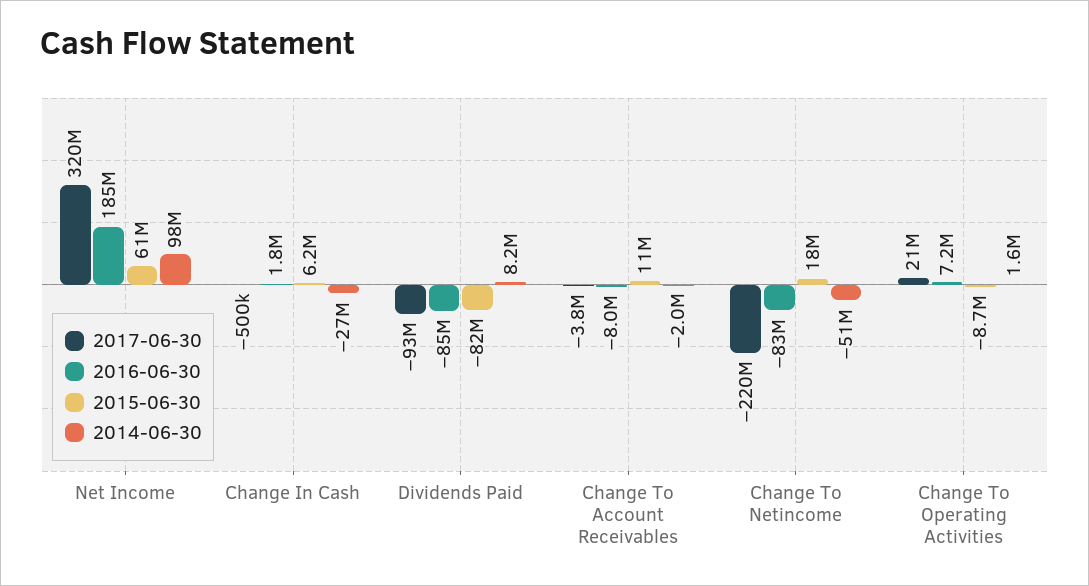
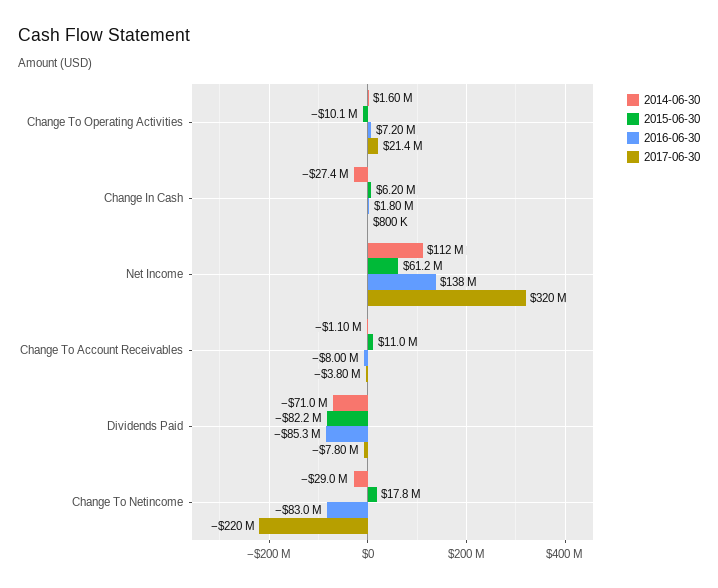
  {
    "2017-06-30": {
      "Net Income": 320000000,
-     "Change In Cash": -500000,
+     "Change In Cash": 800000,
-     "Dividends Paid": -93000000,
+     "Dividends Paid": -7800000,
      "Change To Account Receivables": -3800000,
      "Change To Netincome": -220000000,
      "Change To Operating Activities": 21400000
    },
    "2016-06-30": {
-     "Net Income": 185000000,
+     "Net Income": 138000000,
      "Change In Cash": 1800000,
      "Dividends Paid": -85300000,
      "Change To Account Receivables": -8000000,
      "Change To Netincome": -83000000,
      "Change To Operating Activities": 7200000
    },
    "2015-06-30": {
      "Net Income": 61200000,
      "Change In Cash": 6200000,
      "Dividends Paid": -82200000,
      "Change To Account Receivables": 11000000,
      "Change To Netincome": 17800000,
-     "Change To Operating Activities": -8700000
+     "Change To Operating Activities": -10100000
    },
    "2014-06-30": {
-     "Net Income": 98000000,
+     "Net Income": 112000000,
      "Change In Cash": -27400000,
-     "Dividends Paid": 8200000,
+     "Dividends Paid": -71000000,
-     "Change To Account Receivables": -2000000,
+     "Change To Account Receivables": -1100000,
-     "Change To Netincome": -51000000,
+     "Change To Netincome": -29000000,
      "Change To Operating Activities": 1600000
    }
  }

